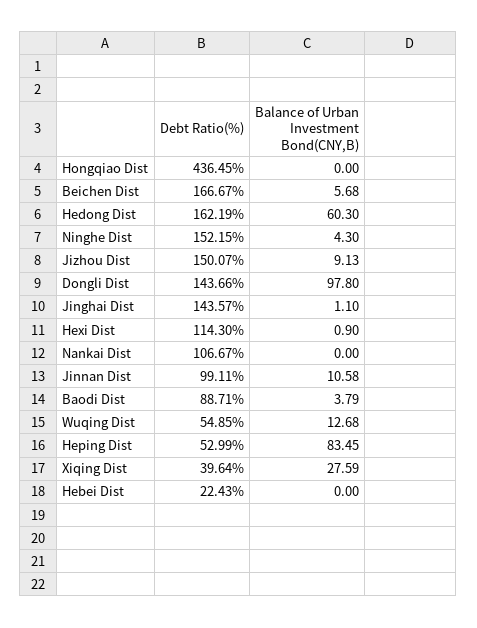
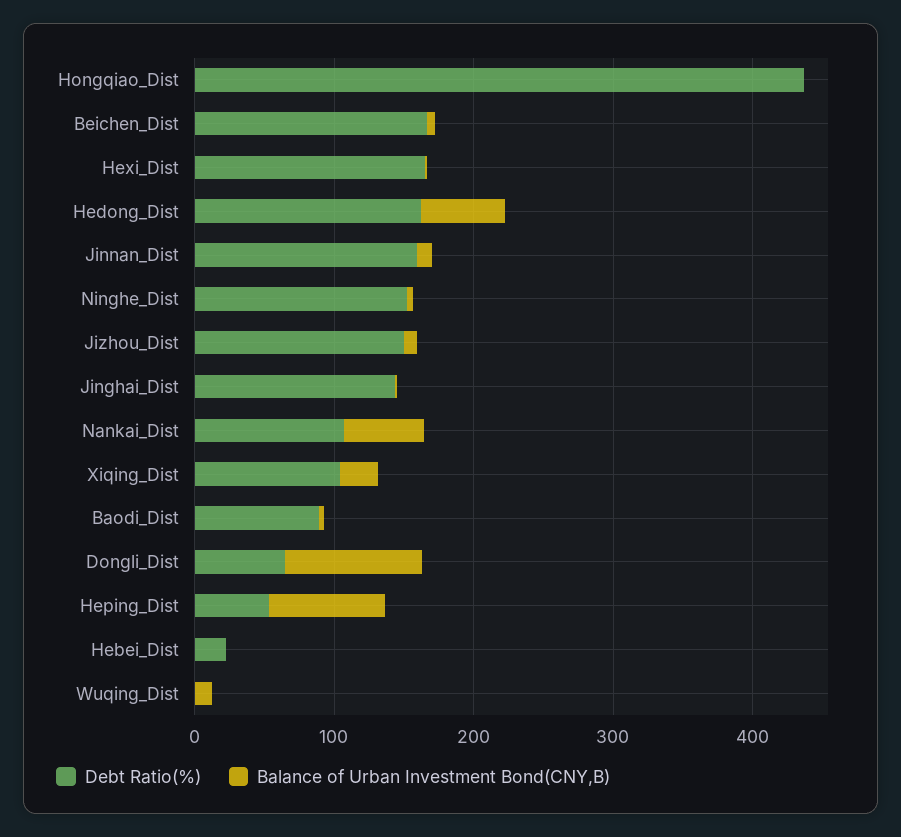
  {
    "Debt Ratio(%)": {
      "Hongqiao Dist": 436.45,
      "Beichen Dist": 166.67,
      "Hedong Dist": 162.19,
      "Ninghe Dist": 152.15,
      "Jizhou Dist": 150.07,
-     "Dongli Dist": 143.66,
+     "Dongli Dist": 60,
      "Jinghai Dist": 143.57,
-     "Hexi Dist": 114.3,
+     "Hexi Dist": 160,
      "Nankai Dist": 106.67,
-     "Jinnan Dist": 99.11,
+     "Jinnan Dist": 160,
      "Baodi Dist": 88.71,
-     "Wuqing Dist": 54.85,
+     "Wuqing Dist": 0,
      "Heping Dist": 52.99,
-     "Xiqing Dist": 39.64,
+     "Xiqing Dist": 100,
      "Hebei Dist": 22.43
    },
    "Balance of Urban Investment Bond(CNY,B)": {
      "Hongqiao Dist": 0,
      "Beichen Dist": 5.68,
      "Hedong Dist": 60.3,
      "Ninghe Dist": 4.3,
      "Jizhou Dist": 9.13,
      "Dongli Dist": 97.8,
      "Jinghai Dist": 1.1,
      "Hexi Dist": 0.9,
-     "Nankai Dist": 0,
+     "Nankai Dist": 60,
      "Jinnan Dist": 10.58,
      "Baodi Dist": 3.79,
      "Wuqing Dist": 12.68,
      "Heping Dist": 83.45,
      "Xiqing Dist": 27.59,
      "Hebei Dist": 0
    }
  }

